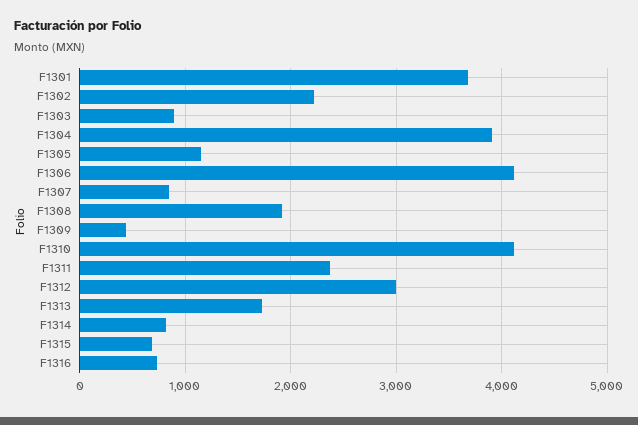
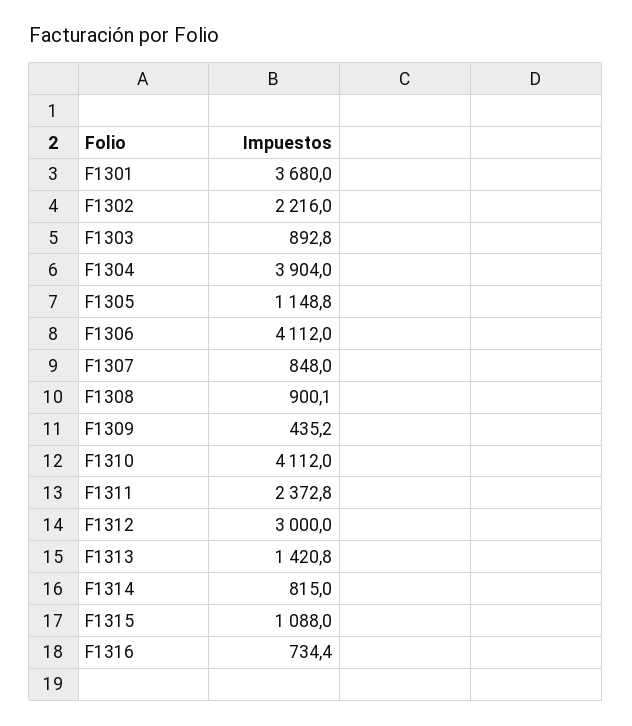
  {
    "F1301": 3680,
    "F1302": 2216,
    "F1303": 892.8,
    "F1304": 3904,
    "F1305": 1148.8,
    "F1306": 4112,
    "F1307": 848,
-   "F1308": 1900,
+   "F1308": 900.1,
    "F1309": 435.2,
    "F1310": 4112,
    "F1311": 2372.8,
    "F1312": 3000,
-   "F1313": 1700,
+   "F1313": 1420.8,
    "F1314": 815,
-   "F1315": 700,
+   "F1315": 1088,
    "F1316": 734.4
  }

